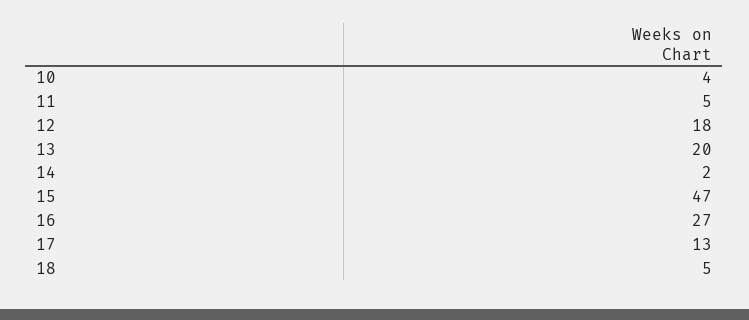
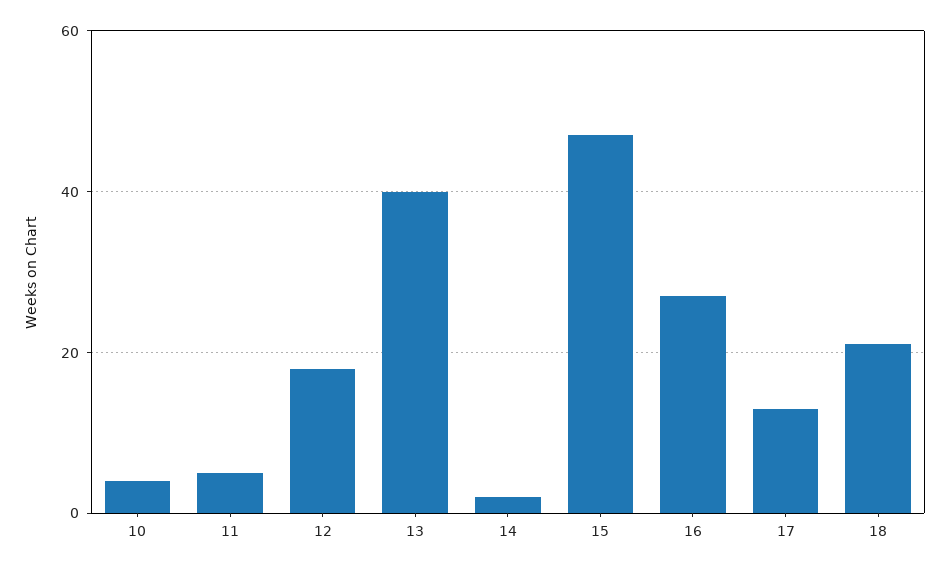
  {
    "10": 4,
    "11": 5,
    "12": 18,
-   "13": 20,
+   "13": 40,
    "14": 2,
    "15": 47,
    "16": 27,
    "17": 13,
-   "18": 5
+   "18": 20
  }

